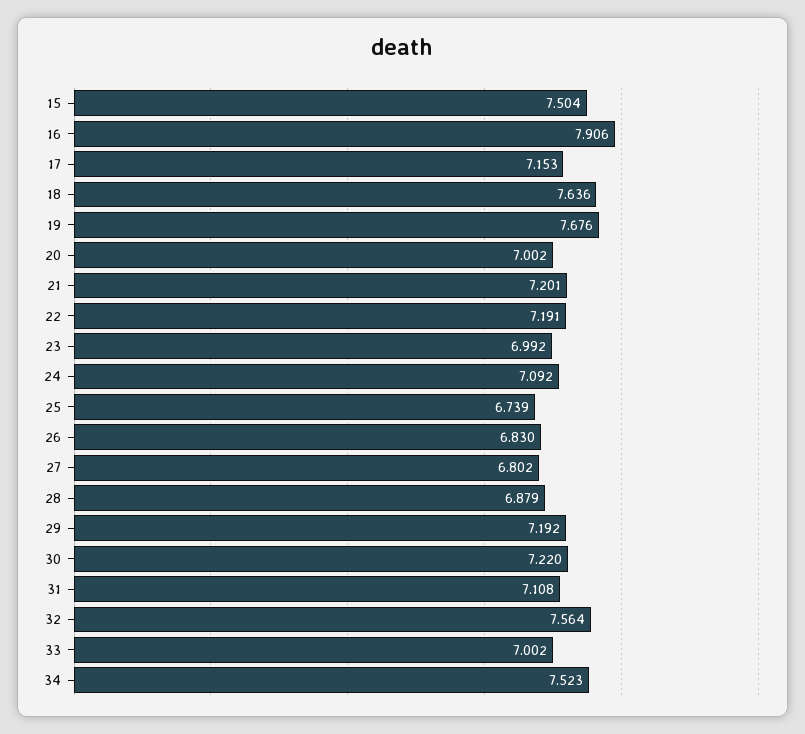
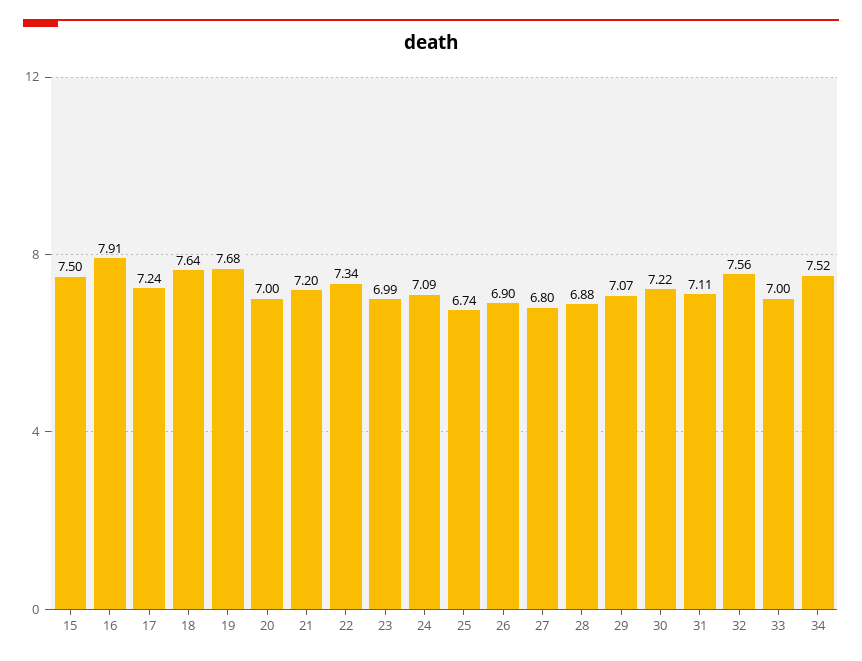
  {
    "15": 7.504,
    "16": 7.906,
-   "17": 7.153,
+   "17": 7.24,
    "18": 7.636,
    "19": 7.676,
    "20": 7.002,
    "21": 7.201,
-   "22": 7.191,
+   "22": 7.34,
    "23": 6.992,
    "24": 7.092,
    "25": 6.739,
-   "26": 6.83,
+   "26": 6.9,
    "27": 6.802,
    "28": 6.879,
-   "29": 7.192,
+   "29": 7.07,
    "30": 7.22,
    "31": 7.108,
    "32": 7.564,
    "33": 7.002,
    "34": 7.523
  }

